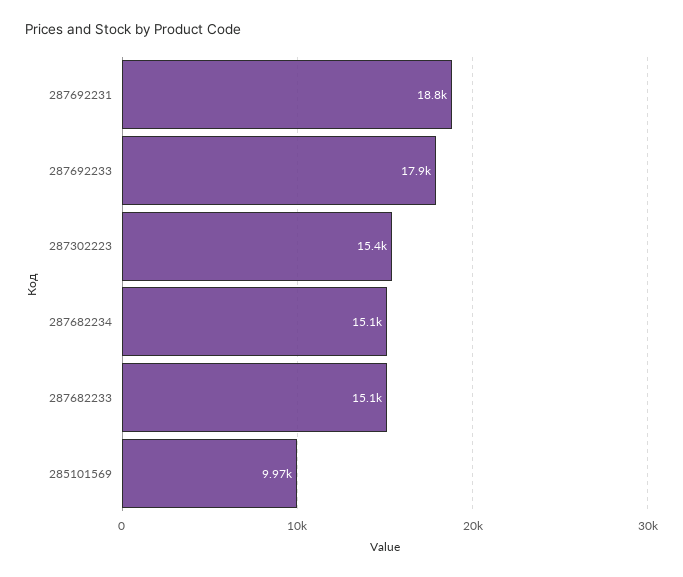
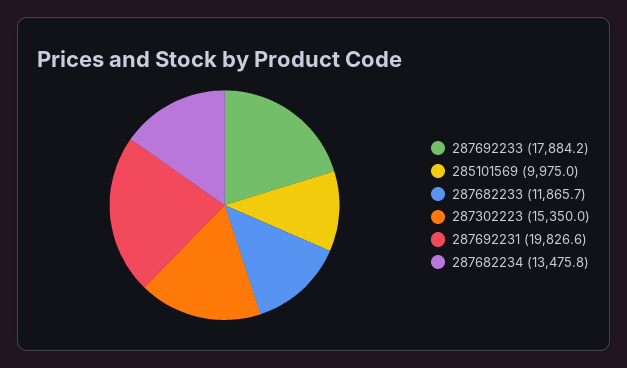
  {
-   "287692231": 18800,
+   "287692231": 19826.6,
    "287692233": 17884.2,
    "287302223": 15350,
-   "287682234": 15100,
+   "287682234": 13475.8,
-   "287682233": 15100,
+   "287682233": 11865.7,
    "285101569": 9975
  }

